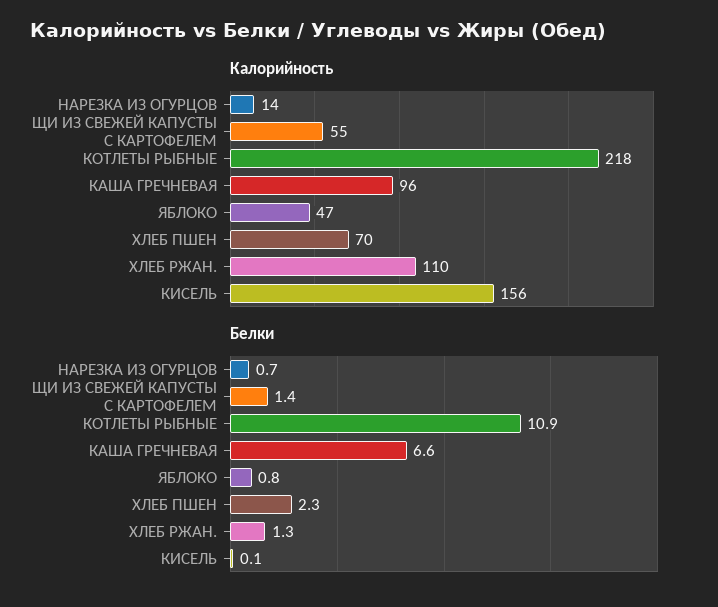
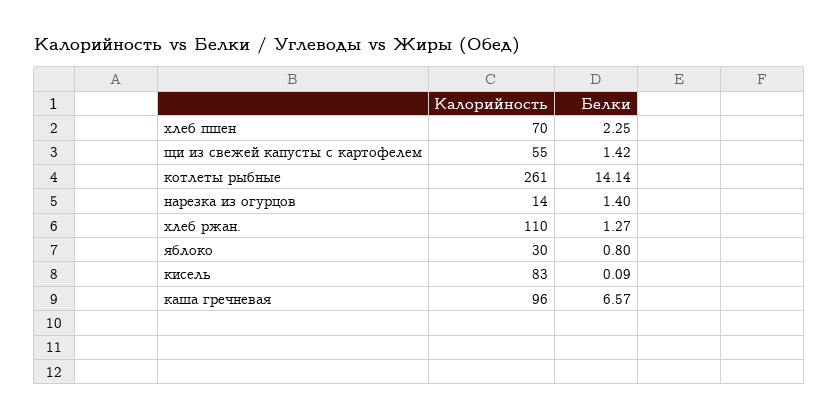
  {
    "Калорийность": {
      "НАРЕЗКА ИЗ ОГУРЦОВ": 14,
      "ЩИ ИЗ СВЕЖЕЙ КАПУСТЫ С КАРТОФЕЛЕМ": 55,
-     "КОТЛЕТЫ РЫБНЫЕ": 218,
+     "КОТЛЕТЫ РЫБНЫЕ": 261,
      "КАША ГРЕЧНЕВАЯ": 96,
-     "ЯБЛОКО": 47,
+     "ЯБЛОКО": 30,
      "ХЛЕБ ПШЕН": 70,
      "ХЛЕБ РЖАН.": 110,
-     "КИСЕЛЬ": 156
+     "КИСЕЛЬ": 83
    },
    "Белки": {
-     "НАРЕЗКА ИЗ ОГУРЦОВ": 0.7,
+     "НАРЕЗКА ИЗ ОГУРЦОВ": 1.4,
      "ЩИ ИЗ СВЕЖЕЙ КАПУСТЫ С КАРТОФЕЛЕМ": 1.42,
-     "КОТЛЕТЫ РЫБНЫЕ": 10.9,
+     "КОТЛЕТЫ РЫБНЫЕ": 14.14,
      "КАША ГРЕЧНЕВАЯ": 6.57,
      "ЯБЛОКО": 0.8,
      "ХЛЕБ ПШЕН": 2.25,
      "ХЛЕБ РЖАН.": 1.27,
      "КИСЕЛЬ": 0.09
    }
  }

